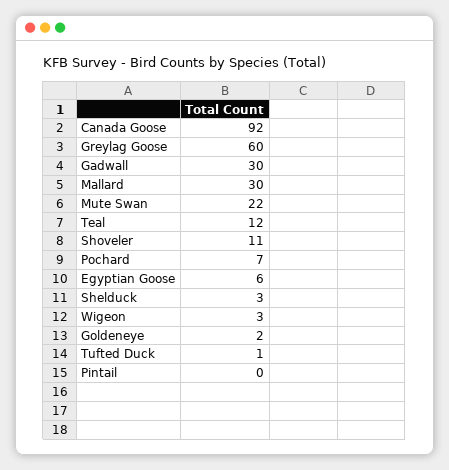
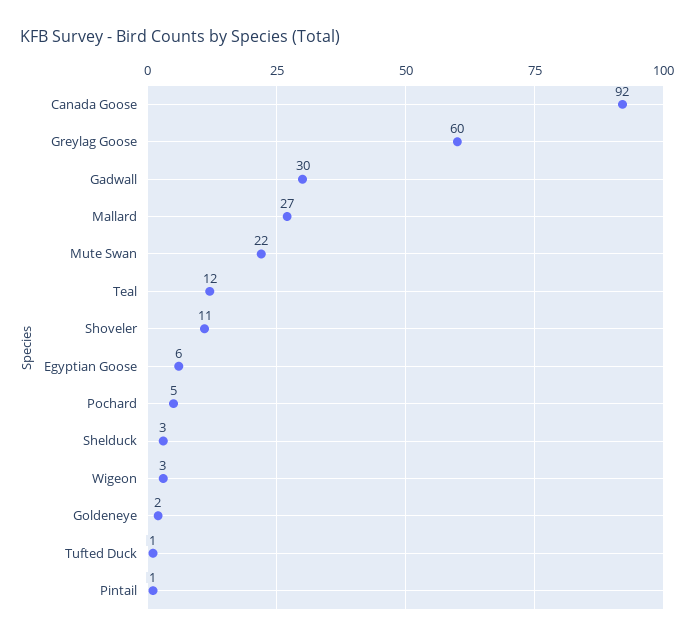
  {
    "Canada Goose": 92,
    "Greylag Goose": 60,
    "Gadwall": 30,
-   "Mallard": 30,
+   "Mallard": 27,
    "Mute Swan": 22,
    "Teal": 12,
    "Shoveler": 11,
-   "Pochard": 7,
+   "Pochard": 5,
    "Egyptian Goose": 6,
    "Shelduck": 3,
    "Wigeon": 3,
    "Goldeneye": 2,
    "Tufted Duck": 1,
-   "Pintail": 0
+   "Pintail": 1
  }

